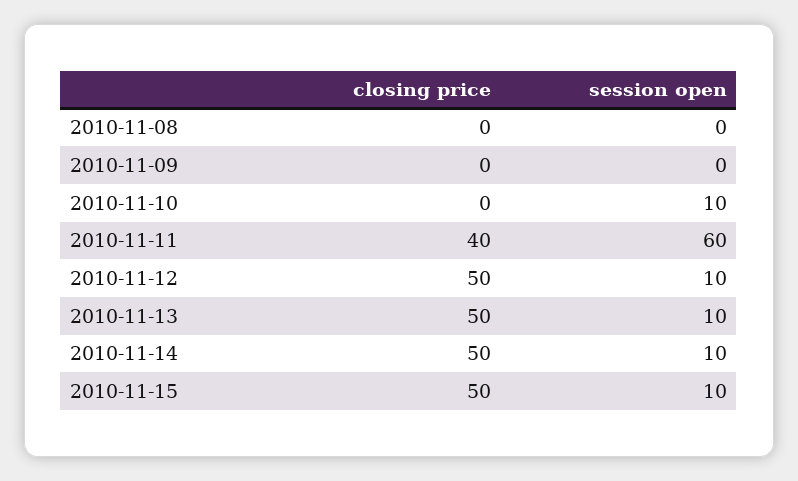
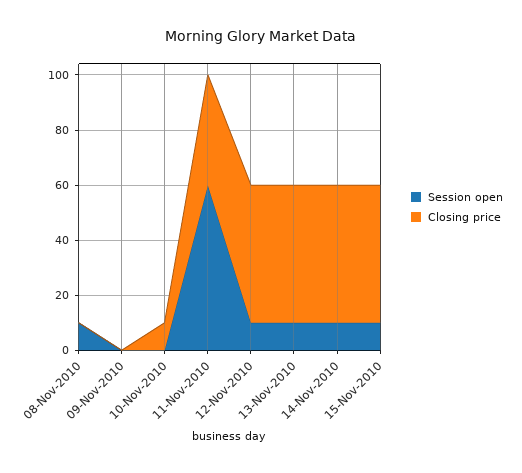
  {
    "closing price": {
      "2010-11-08": 0,
      "2010-11-09": 0,
-     "2010-11-10": 0,
+     "2010-11-10": 10,
      "2010-11-11": 40,
      "2010-11-12": 50,
      "2010-11-13": 50,
      "2010-11-14": 50,
      "2010-11-15": 50
    },
    "session open": {
-     "2010-11-08": 0,
+     "2010-11-08": 10,
      "2010-11-09": 0,
-     "2010-11-10": 10,
+     "2010-11-10": 0,
      "2010-11-11": 60,
      "2010-11-12": 10,
      "2010-11-13": 10,
      "2010-11-14": 10,
      "2010-11-15": 10
    }
  }

